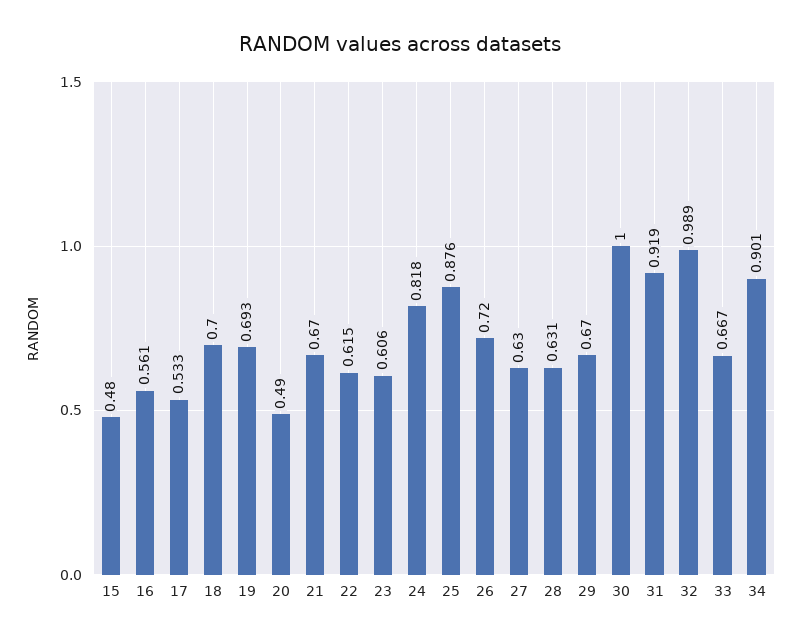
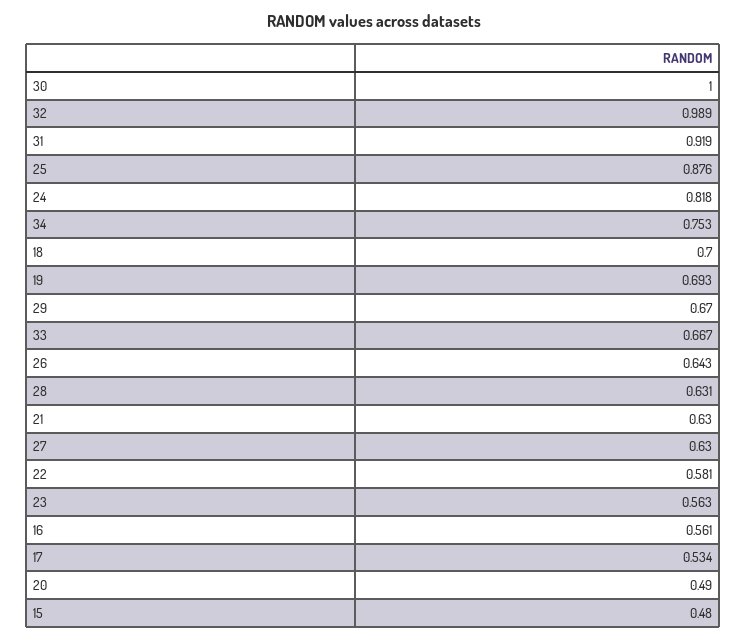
  {
    "15": 0.48,
    "16": 0.561,
-   "17": 0.533,
+   "17": 0.534,
    "18": 0.7,
    "19": 0.693,
    "20": 0.49,
-   "21": 0.67,
+   "21": 0.63,
-   "22": 0.615,
+   "22": 0.581,
-   "23": 0.606,
+   "23": 0.563,
    "24": 0.818,
    "25": 0.876,
-   "26": 0.72,
+   "26": 0.643,
    "27": 0.63,
    "28": 0.631,
    "29": 0.67,
    "30": 1,
    "31": 0.919,
    "32": 0.989,
    "33": 0.667,
-   "34": 0.901
+   "34": 0.753
  }

